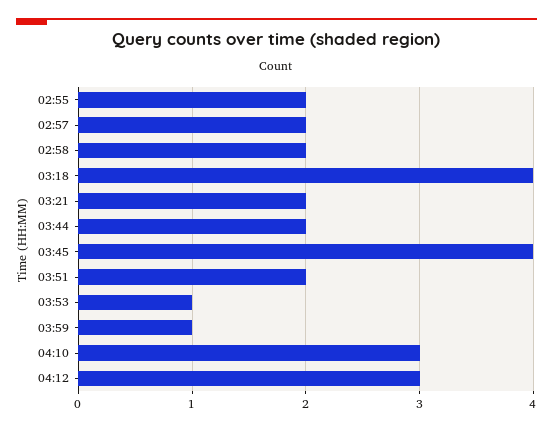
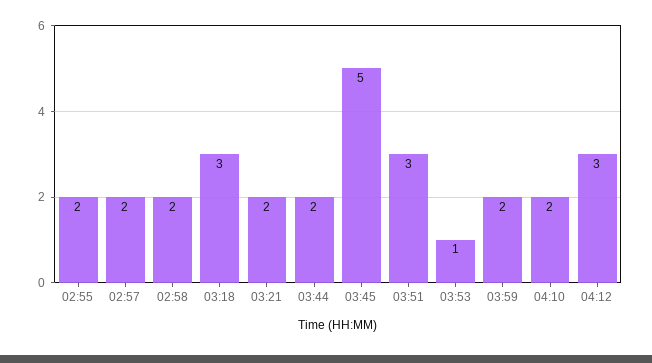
  {
    "02:55": 2,
    "02:57": 2,
    "02:58": 2,
-   "03:18": 4,
+   "03:18": 3,
    "03:21": 2,
    "03:44": 2,
-   "03:45": 4,
+   "03:45": 5,
-   "03:51": 2,
+   "03:51": 3,
    "03:53": 1,
-   "03:59": 1,
+   "03:59": 2,
-   "04:10": 3,
+   "04:10": 2,
    "04:12": 3
  }

